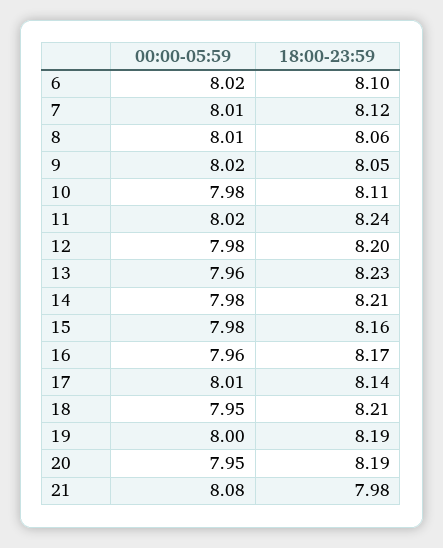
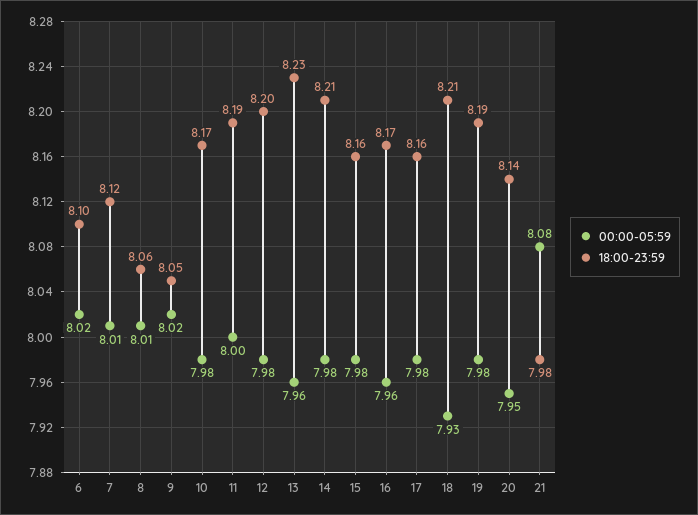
  {
    "00:00-05:59": {
      "6": 8.02,
      "7": 8.01,
      "8": 8.01,
      "9": 8.02,
      "10": 7.98,
-     "11": 8.02,
+     "11": 8,
      "12": 7.98,
      "13": 7.96,
      "14": 7.98,
      "15": 7.98,
      "16": 7.96,
-     "17": 8.01,
+     "17": 7.98,
-     "18": 7.95,
+     "18": 7.93,
-     "19": 8,
+     "19": 7.98,
      "20": 7.95,
      "21": 8.08
    },
    "18:00-23:59": {
      "6": 8.1,
      "7": 8.12,
      "8": 8.06,
      "9": 8.05,
-     "10": 8.11,
+     "10": 8.17,
-     "11": 8.24,
+     "11": 8.19,
      "12": 8.2,
      "13": 8.23,
      "14": 8.21,
      "15": 8.16,
      "16": 8.17,
-     "17": 8.14,
+     "17": 8.16,
      "18": 8.21,
      "19": 8.19,
-     "20": 8.19,
+     "20": 8.14,
      "21": 7.98
    }
  }

